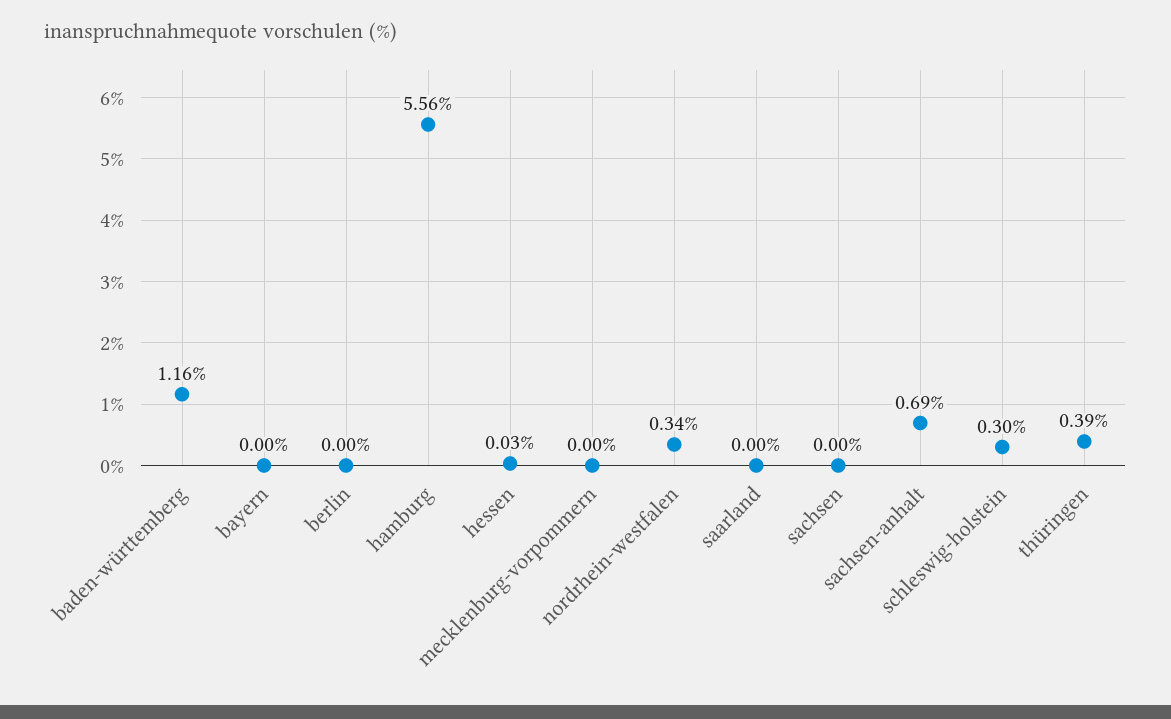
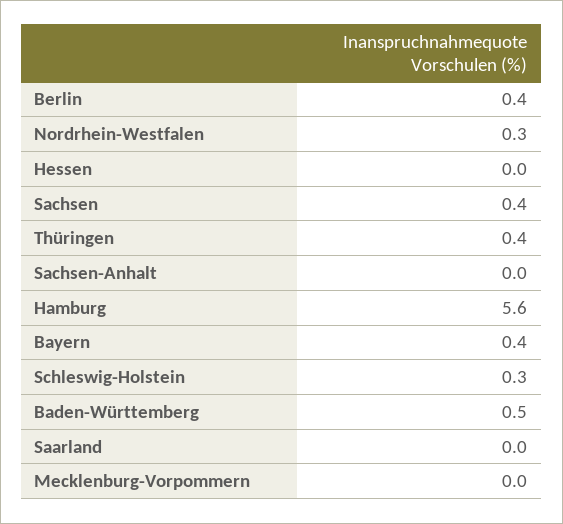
  {
-   "baden-württemberg": 1.16,
+   "baden-württemberg": 0.5,
-   "bayern": 0,
+   "bayern": 0.4,
-   "berlin": 0,
+   "berlin": 0.4,
    "hamburg": 5.56,
    "hessen": 0.03,
    "mecklenburg-vorpommern": 0,
    "nordrhein-westfalen": 0.34,
    "saarland": 0,
-   "sachsen": 0,
+   "sachsen": 0.4,
-   "sachsen-anhalt": 0.69,
+   "sachsen-anhalt": 0,
    "schleswig-holstein": 0.3,
    "thüringen": 0.39
  }

